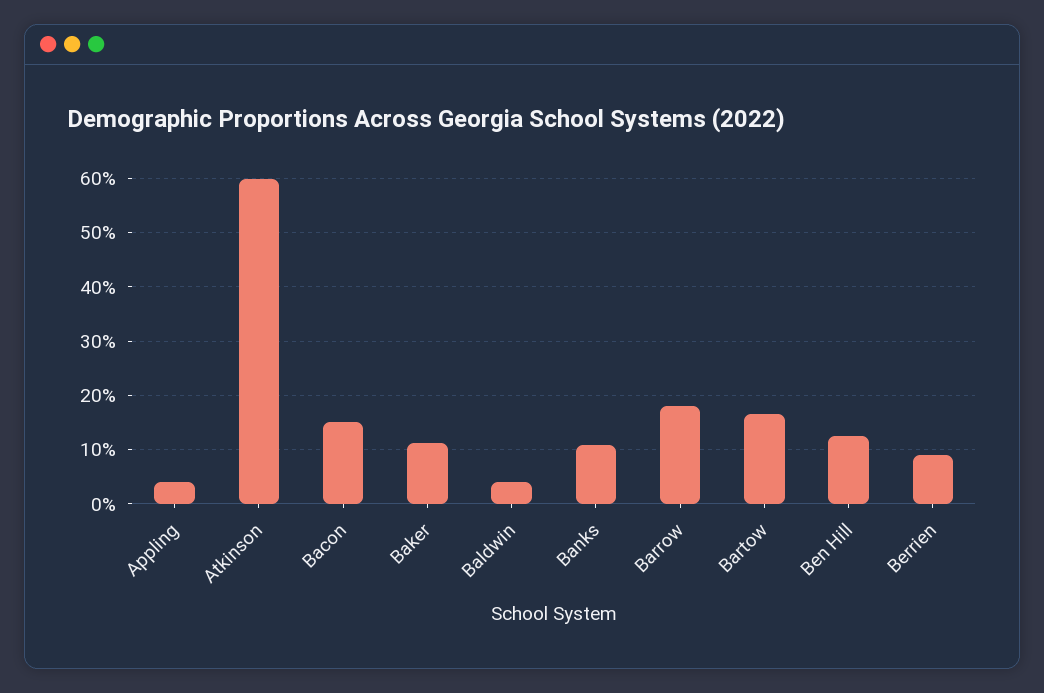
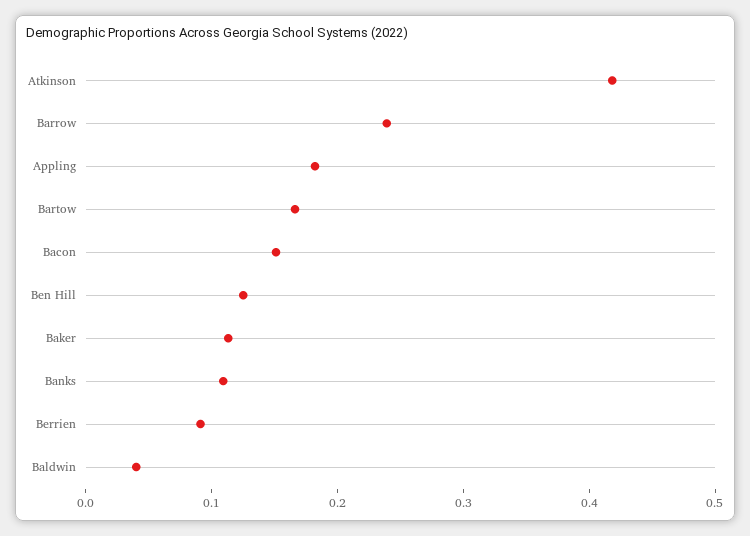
  {
-   "Appling": 0.04,
+   "Appling": 0.18,
-   "Atkinson": 0.6,
+   "Atkinson": 0.42,
    "Bacon": 0.16,
    "Baker": 0.12,
    "Baldwin": 0.04,
    "Banks": 0.1,
-   "Barrow": 0.18,
+   "Barrow": 0.24,
    "Bartow": 0.16,
    "Ben Hill": 0.12,
    "Berrien": 0.1
  }

